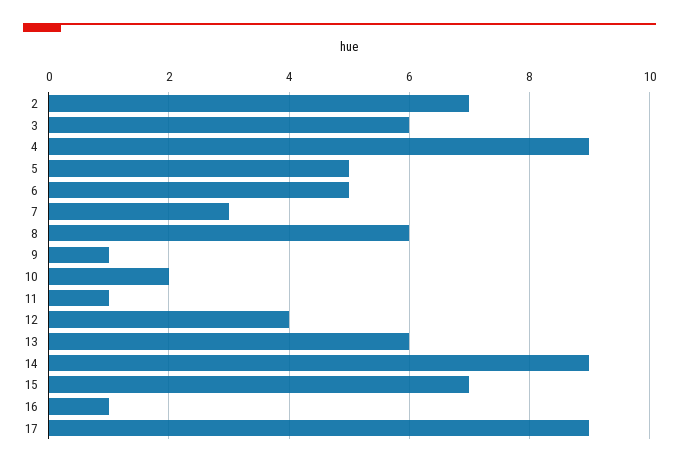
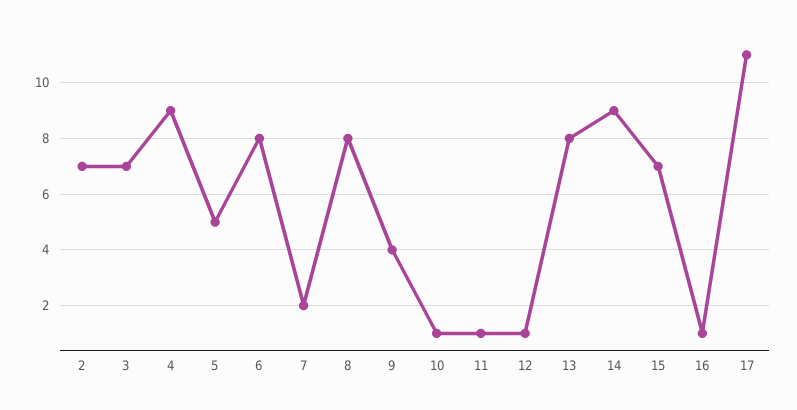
  {
    "2": 7,
-   "3": 6,
+   "3": 7,
    "4": 9,
    "5": 5,
-   "6": 5,
+   "6": 8,
-   "7": 3,
+   "7": 2,
-   "8": 6,
+   "8": 8,
-   "9": 1,
+   "9": 4,
-   "10": 2,
+   "10": 1,
    "11": 1,
-   "12": 4,
+   "12": 1,
-   "13": 6,
+   "13": 8,
    "14": 9,
    "15": 7,
    "16": 1,
-   "17": 9
+   "17": 11
  }

